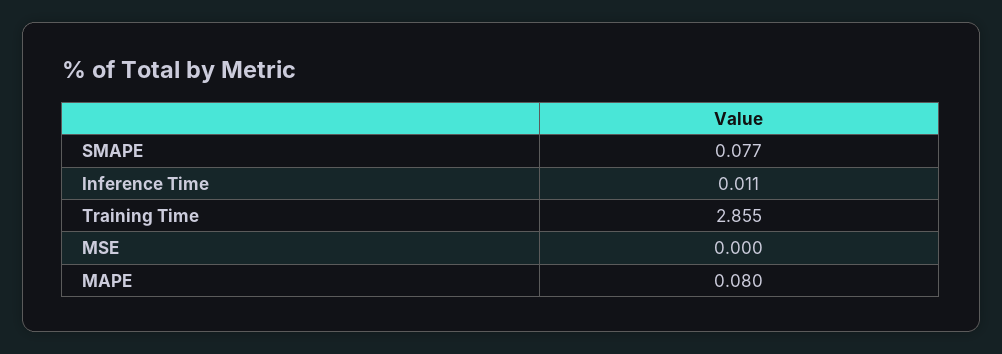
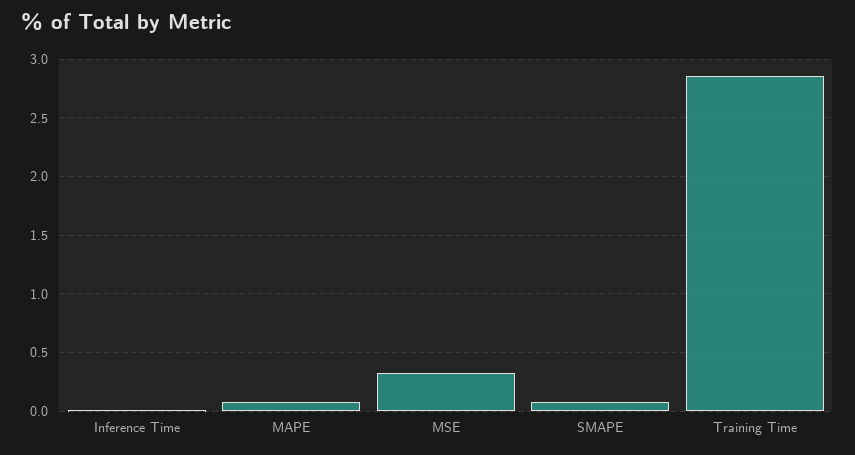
  {
    "SMAPE": 0.077,
    "Inference Time": 0.011,
    "Training Time": 2.855,
-   "MSE": 0,
+   "MSE": 0.3,
    "MAPE": 0.08
  }

